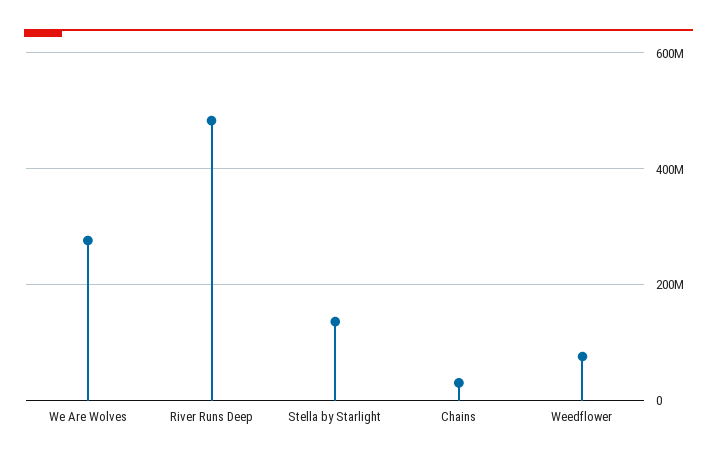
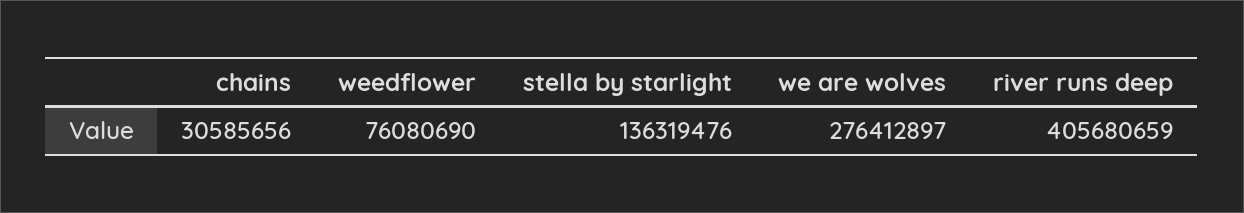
  {
    "We Are Wolves": 276412897,
-   "River Runs Deep": 480000000,
+   "River Runs Deep": 405680659,
    "Stella by Starlight": 136319476,
    "Chains": 30585656,
    "Weedflower": 76080690
  }

